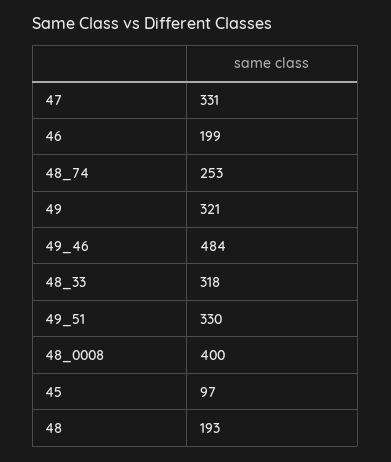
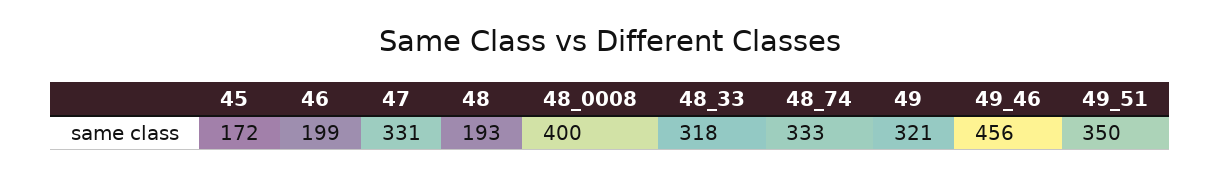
  {
    "47": 331,
    "46": 199,
-   "48_74": 253,
+   "48_74": 333,
    "49": 321,
-   "49_46": 484,
+   "49_46": 456,
    "48_33": 318,
-   "49_51": 330,
+   "49_51": 350,
    "48_0008": 400,
-   "45": 97,
+   "45": 172,
    "48": 193
  }

